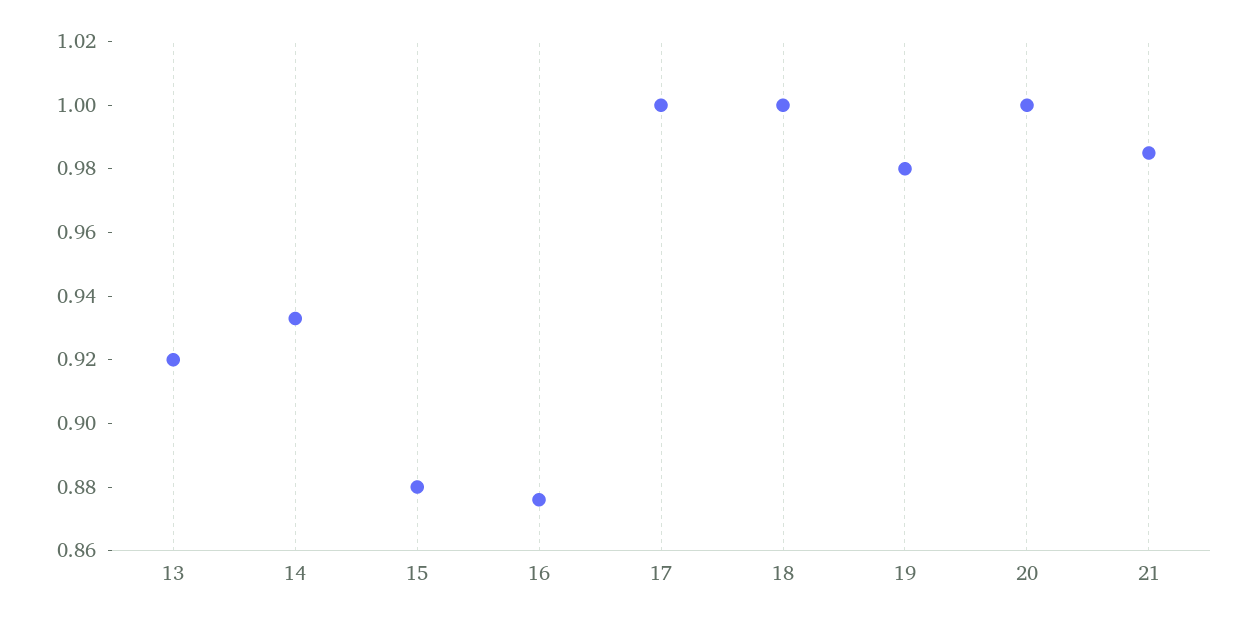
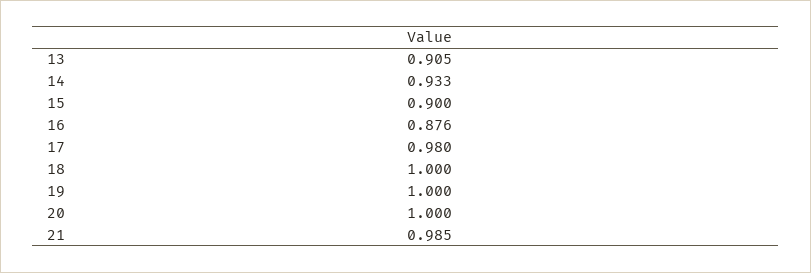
  {
-   "13": 0.92,
+   "13": 0.905,
    "14": 0.933,
-   "15": 0.88,
+   "15": 0.9,
    "16": 0.876,
-   "17": 1,
+   "17": 0.98,
    "18": 1,
-   "19": 0.98,
+   "19": 1,
    "20": 1,
    "21": 0.985
  }

